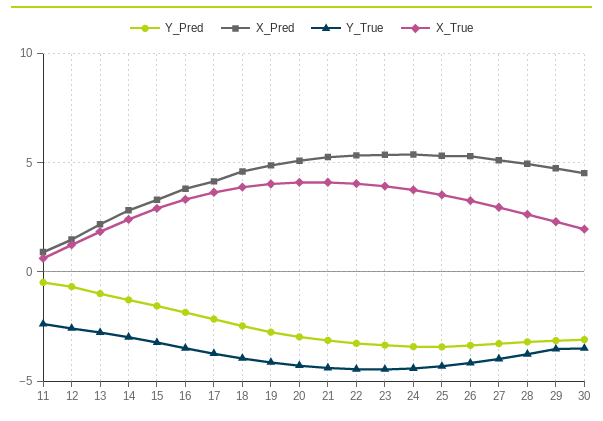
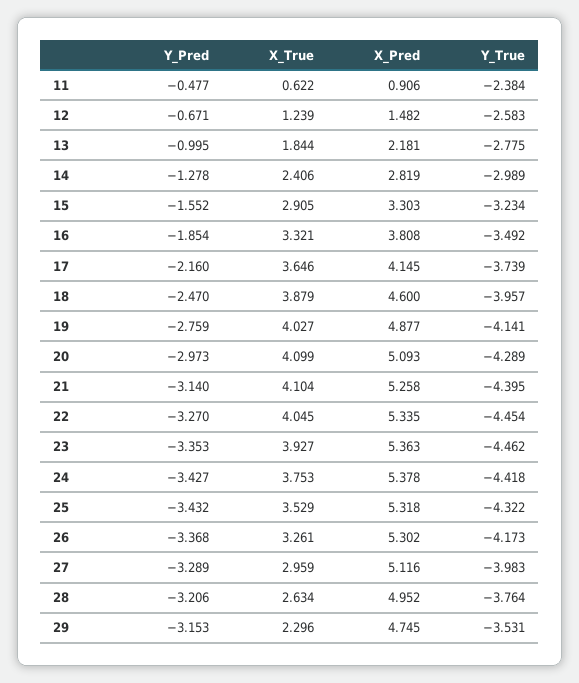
  {
    "Y_Pred": {
      "11": -0.477,
      "12": -0.671,
      "13": -0.995,
      "14": -1.278,
      "15": -1.552,
      "16": -1.854,
      "17": -2.16,
      "18": -2.47,
      "19": -2.759,
      "20": -2.973,
      "21": -3.14,
      "22": -3.27,
      "23": -3.353,
      "24": -3.427,
      "25": -3.432,
      "26": -3.368,
      "27": -3.289,
      "28": -3.206,
-     "29": -3.153,
+     "29": -3.153
-     "30": -3
    },
    "X_Pred": {
      "11": 0.906,
      "12": 1.482,
      "13": 2.181,
      "14": 2.819,
      "15": 3.303,
      "16": 3.808,
      "17": 4.145,
      "18": 4.6,
      "19": 4.877,
      "20": 5.093,
      "21": 5.258,
      "22": 5.335,
      "23": 5.363,
      "24": 5.378,
      "25": 5.318,
      "26": 5.302,
      "27": 5.116,
      "28": 4.952,
-     "29": 4.745,
+     "29": 4.745
-     "30": 4.5
    },
    "Y_True": {
      "11": -2.384,
      "12": -2.583,
      "13": -2.775,
      "14": -2.989,
      "15": -3.234,
      "16": -3.492,
      "17": -3.739,
      "18": -3.957,
      "19": -4.141,
      "20": -4.289,
      "21": -4.395,
      "22": -4.454,
      "23": -4.462,
      "24": -4.418,
      "25": -4.322,
      "26": -4.173,
      "27": -3.983,
      "28": -3.764,
-     "29": -3.531,
+     "29": -3.531
-     "30": -3.5
    },
    "X_True": {
      "11": 0.622,
      "12": 1.239,
      "13": 1.844,
      "14": 2.406,
      "15": 2.905,
      "16": 3.321,
      "17": 3.646,
      "18": 3.879,
      "19": 4.027,
      "20": 4.099,
      "21": 4.104,
      "22": 4.045,
      "23": 3.927,
      "24": 3.753,
      "25": 3.529,
      "26": 3.261,
      "27": 2.959,
      "28": 2.634,
-     "29": 2.296,
+     "29": 2.296
-     "30": 2
    }
  }

